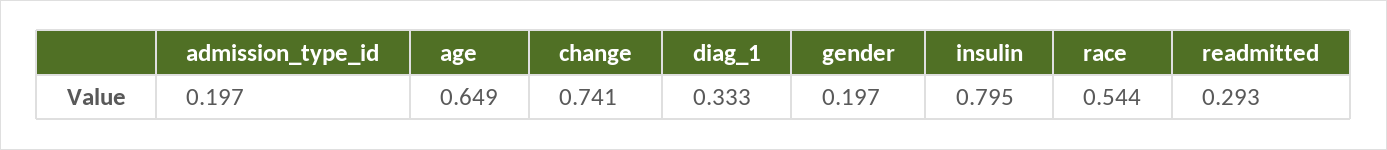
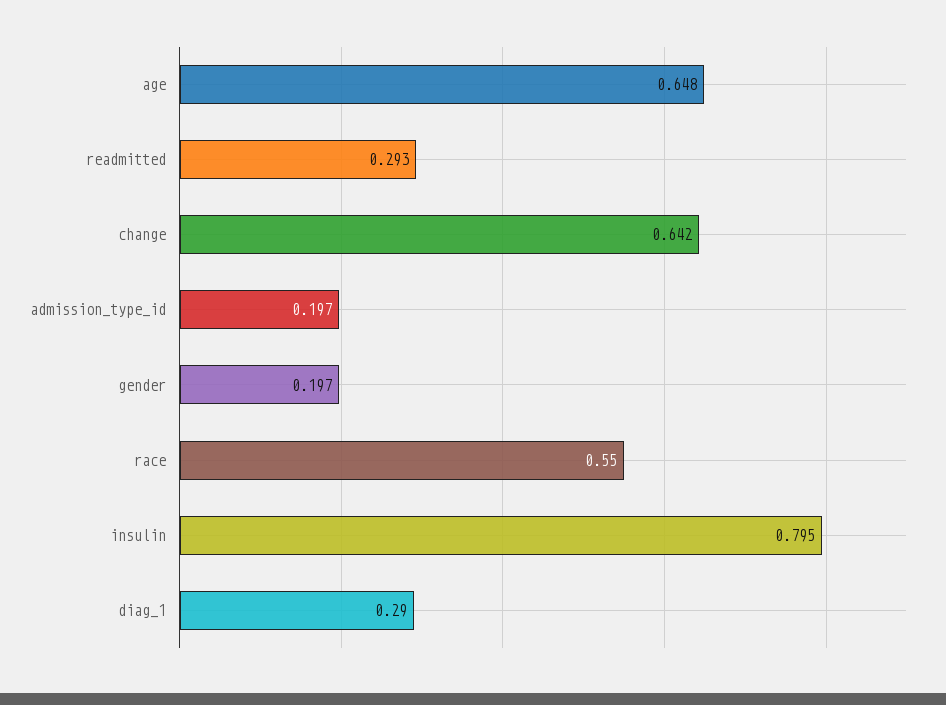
  {
    "admission_type_id": 0.197,
-   "age": 0.649,
+   "age": 0.648,
-   "change": 0.741,
+   "change": 0.642,
-   "diag_1": 0.333,
+   "diag_1": 0.29,
    "gender": 0.197,
    "insulin": 0.795,
-   "race": 0.544,
+   "race": 0.55,
    "readmitted": 0.293
  }

